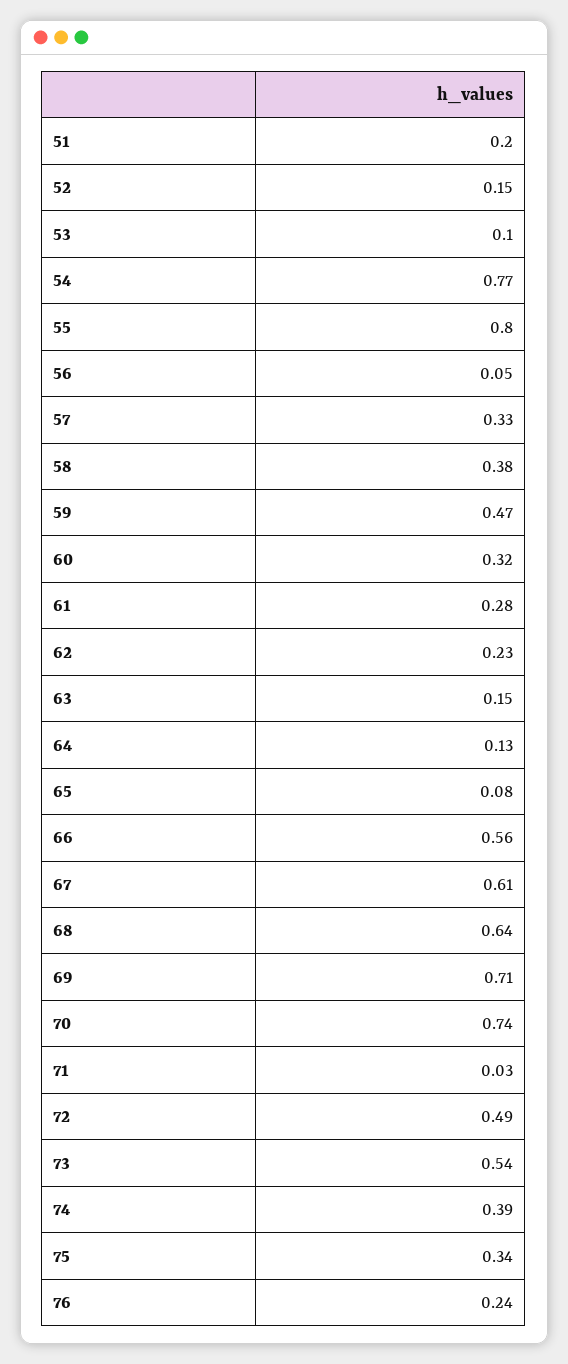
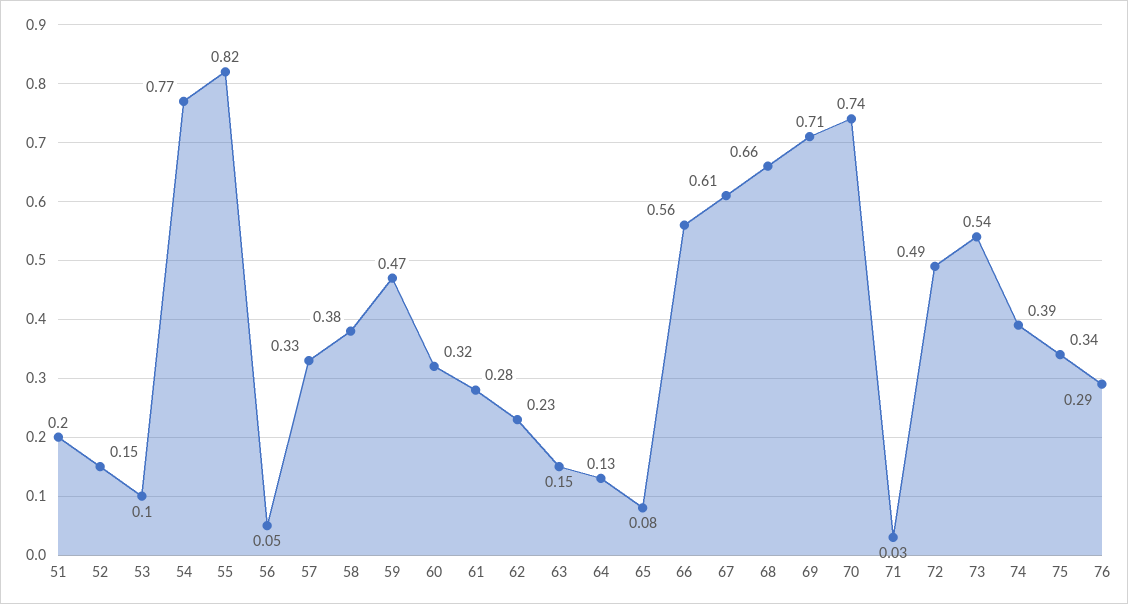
  {
    "51": 0.2,
    "52": 0.15,
    "53": 0.1,
    "54": 0.77,
-   "55": 0.8,
+   "55": 0.82,
    "56": 0.05,
    "57": 0.33,
    "58": 0.38,
    "59": 0.47,
    "60": 0.32,
    "61": 0.28,
    "62": 0.23,
    "63": 0.15,
    "64": 0.13,
    "65": 0.08,
    "66": 0.56,
    "67": 0.61,
-   "68": 0.64,
+   "68": 0.66,
    "69": 0.71,
    "70": 0.74,
    "71": 0.03,
    "72": 0.49,
    "73": 0.54,
    "74": 0.39,
    "75": 0.34,
-   "76": 0.24
+   "76": 0.29
  }

